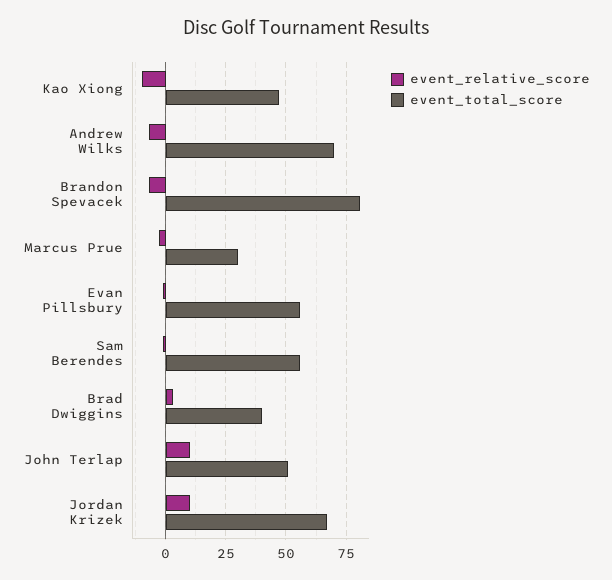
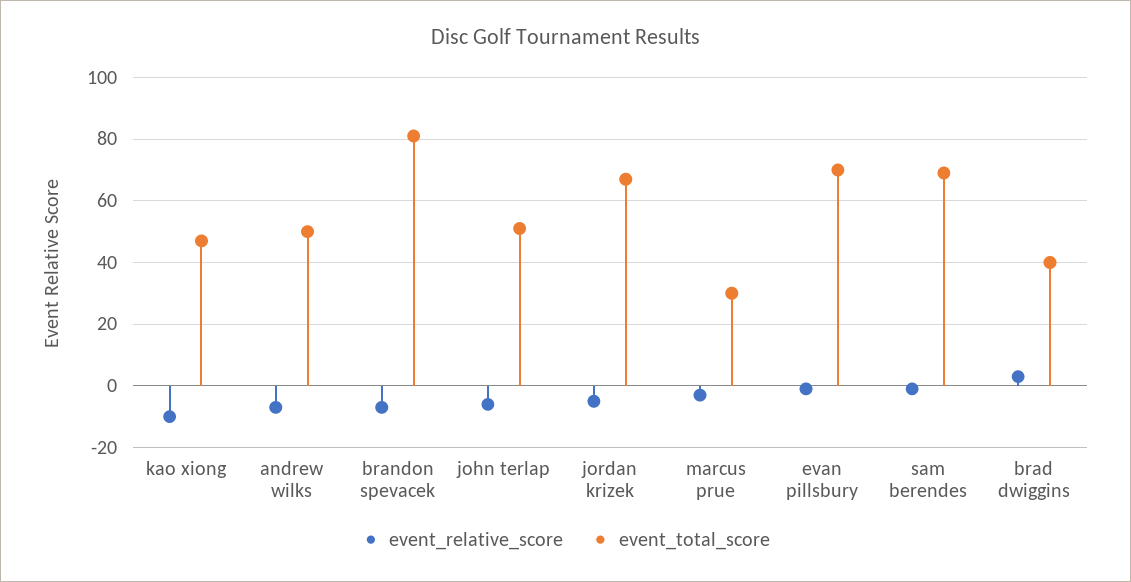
  {
    "event_relative_score": {
      "Kao Xiong": -10,
      "Andrew Wilks": -5,
      "Brandon Spevacek": -5,
      "Marcus Prue": -5,
      "Evan Pillsbury": 0,
      "Sam Berendes": 0,
      "Brad Dwiggins": 5,
-     "John Terlap": 10,
+     "John Terlap": -5,
-     "Jordan Krizek": 10
+     "Jordan Krizek": -5
    },
    "event_total_score": {
      "Kao Xiong": 45,
-     "Andrew Wilks": 70,
+     "Andrew Wilks": 50,
      "Brandon Spevacek": 80,
      "Marcus Prue": 30,
-     "Evan Pillsbury": 55,
+     "Evan Pillsbury": 70,
-     "Sam Berendes": 55,
+     "Sam Berendes": 70,
      "Brad Dwiggins": 40,
      "John Terlap": 50,
      "Jordan Krizek": 65
    }
  }

